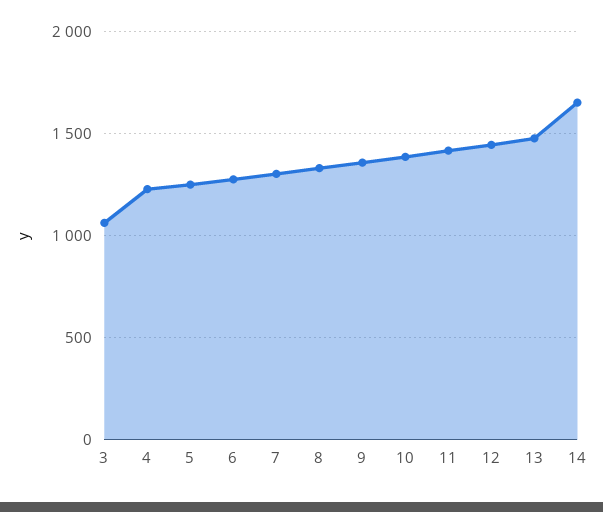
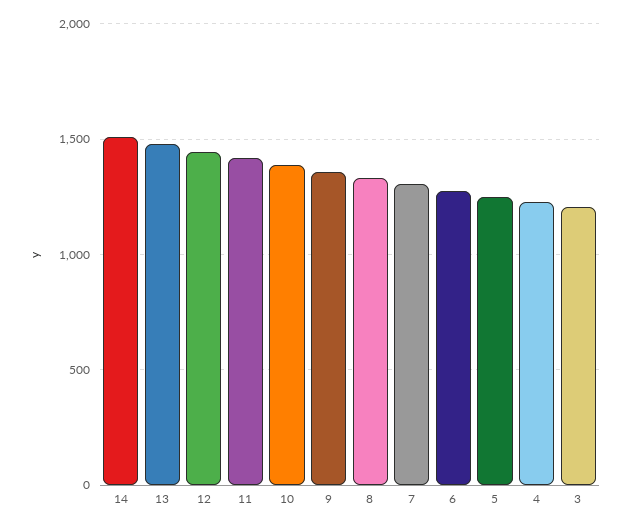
  {
-   "3": 1050,
+   "3": 1200,
    "4": 1250,
    "5": 1250,
    "6": 1300,
    "7": 1300,
    "8": 1350,
    "9": 1350,
    "10": 1400,
    "11": 1400,
    "12": 1450,
    "13": 1500,
-   "14": 1650
+   "14": 1500
  }

